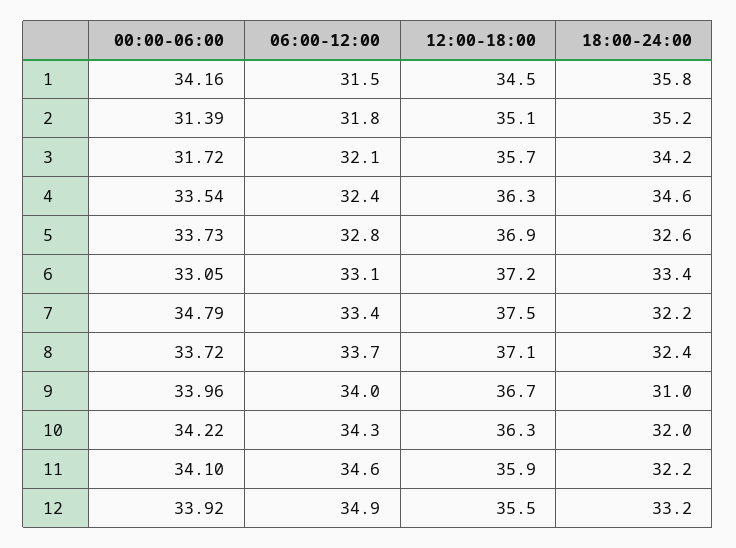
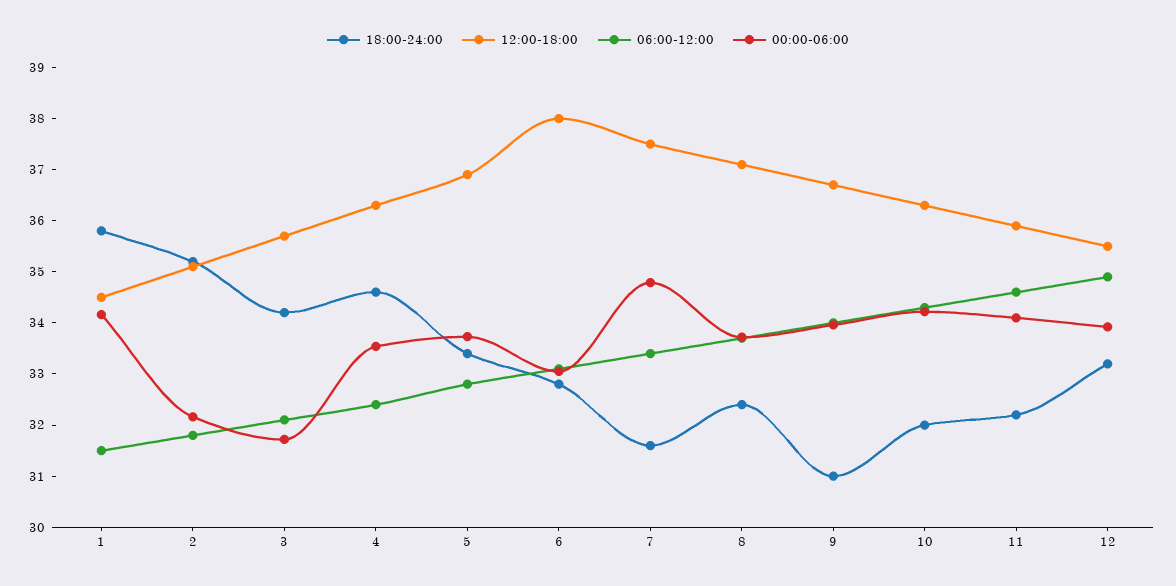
  {
    "00:00-06:00": {
      "1": 34.16,
-     "2": 31.39,
+     "2": 32.2,
      "3": 31.72,
      "4": 33.54,
      "5": 33.73,
      "6": 33.05,
      "7": 34.79,
      "8": 33.72,
      "9": 33.96,
      "10": 34.22,
      "11": 34.1,
      "12": 33.92
    },
    "06:00-12:00": {
      "1": 31.5,
      "2": 31.8,
      "3": 32.1,
      "4": 32.4,
      "5": 32.8,
      "6": 33.1,
      "7": 33.4,
      "8": 33.7,
      "9": 34,
      "10": 34.3,
      "11": 34.6,
      "12": 34.9
    },
    "12:00-18:00": {
      "1": 34.5,
      "2": 35.1,
      "3": 35.7,
      "4": 36.3,
      "5": 36.9,
-     "6": 37.2,
+     "6": 38,
      "7": 37.5,
      "8": 37.1,
      "9": 36.7,
      "10": 36.3,
      "11": 35.9,
      "12": 35.5
    },
    "18:00-24:00": {
      "1": 35.8,
      "2": 35.2,
      "3": 34.2,
      "4": 34.6,
-     "5": 32.6,
+     "5": 33.4,
-     "6": 33.4,
+     "6": 32.8,
-     "7": 32.2,
+     "7": 31.6,
      "8": 32.4,
      "9": 31,
      "10": 32,
      "11": 32.2,
      "12": 33.2
    }
  }

